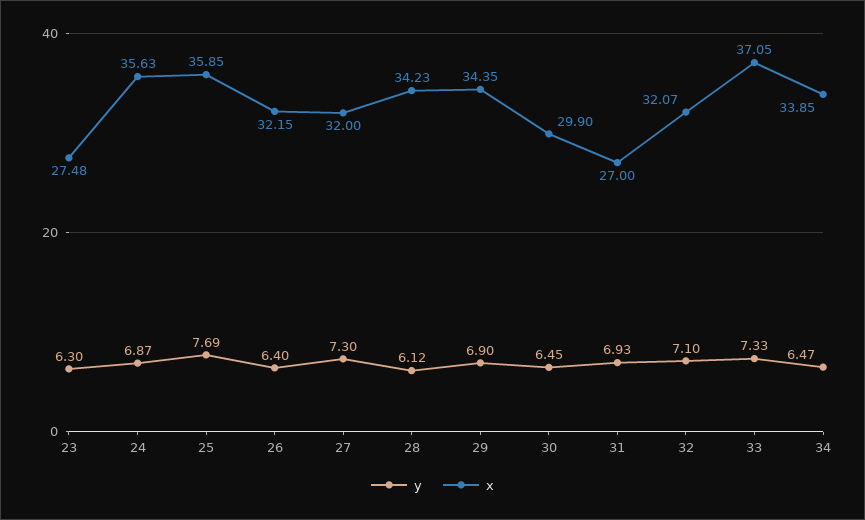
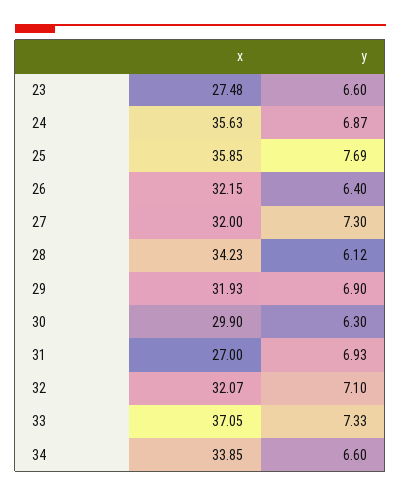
  {
    "y": {
-     "23": 6.3,
+     "23": 6.6,
      "24": 6.87,
      "25": 7.69,
      "26": 6.4,
      "27": 7.3,
      "28": 6.12,
      "29": 6.9,
-     "30": 6.45,
+     "30": 6.3,
      "31": 6.93,
      "32": 7.1,
      "33": 7.33,
-     "34": 6.47
+     "34": 6.6
    },
    "x": {
      "23": 27.48,
      "24": 35.63,
      "25": 35.85,
      "26": 32.15,
      "27": 32,
      "28": 34.23,
-     "29": 34.35,
+     "29": 31.93,
      "30": 29.9,
      "31": 27,
      "32": 32.07,
      "33": 37.05,
      "34": 33.85
    }
  }

